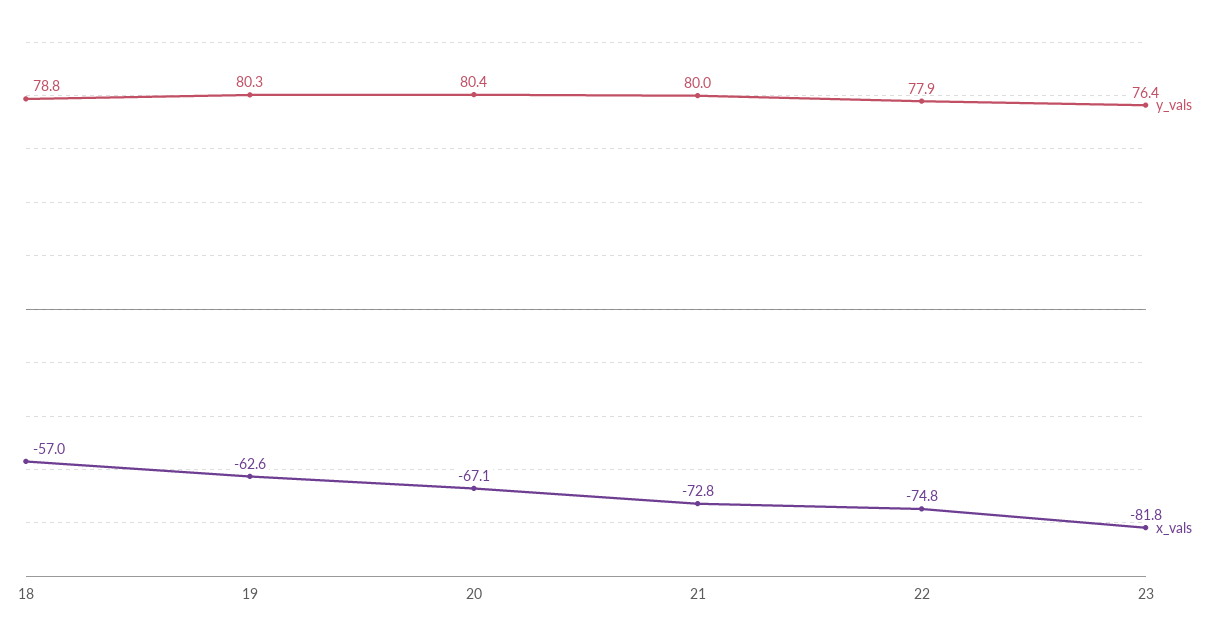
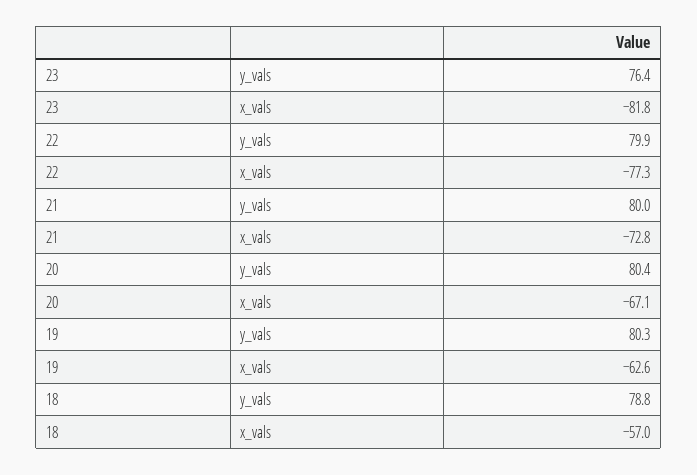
  {
    "y_vals": {
      "18": 78.8,
      "19": 80.3,
      "20": 80.4,
      "21": 80,
-     "22": 77.9,
+     "22": 79.9,
      "23": 76.4
    },
    "x_vals": {
      "18": -57,
      "19": -62.6,
      "20": -67.1,
      "21": -72.8,
-     "22": -74.8,
+     "22": -77.3,
      "23": -81.8
    }
  }

